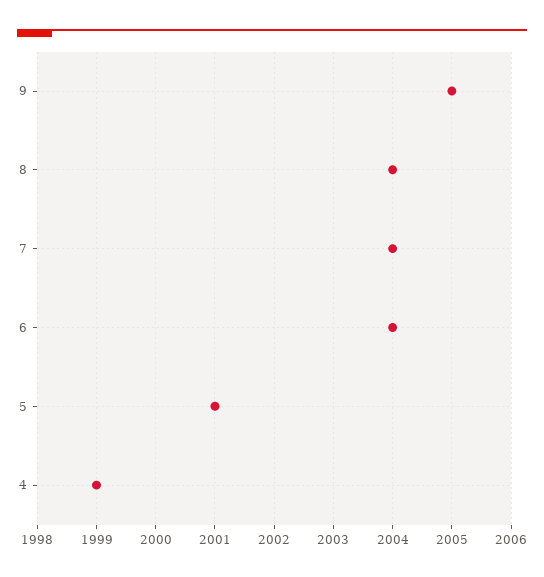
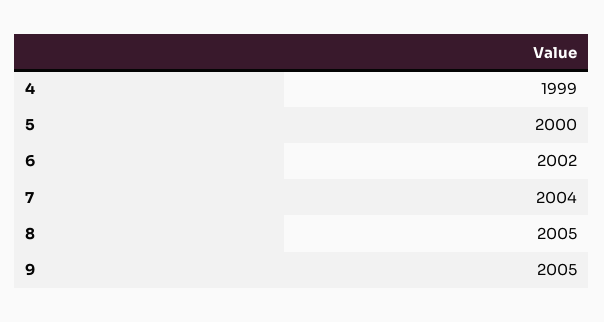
  {
    "9": 2005,
-   "8": 2004,
+   "8": 2005,
    "7": 2004,
-   "6": 2004,
+   "6": 2002,
-   "5": 2001,
+   "5": 2000,
    "4": 1999
  }

